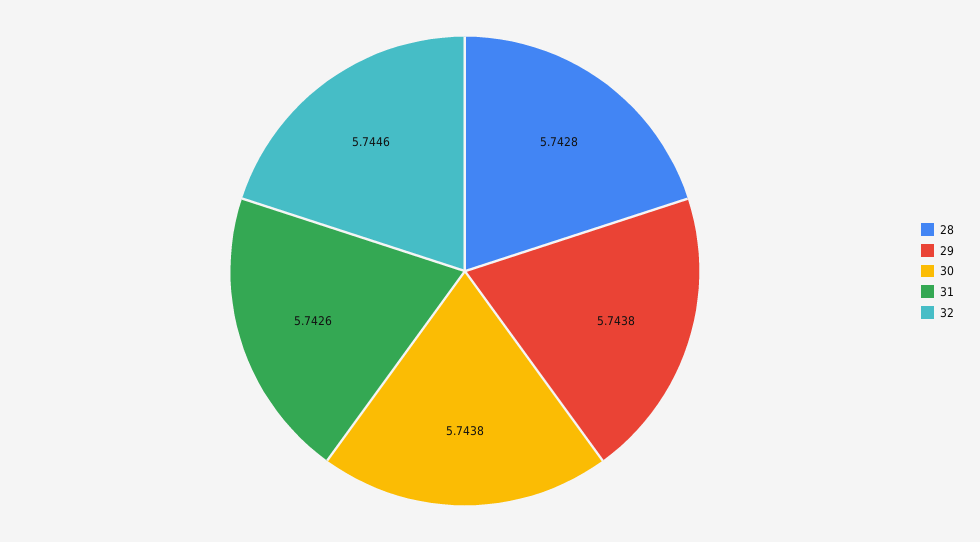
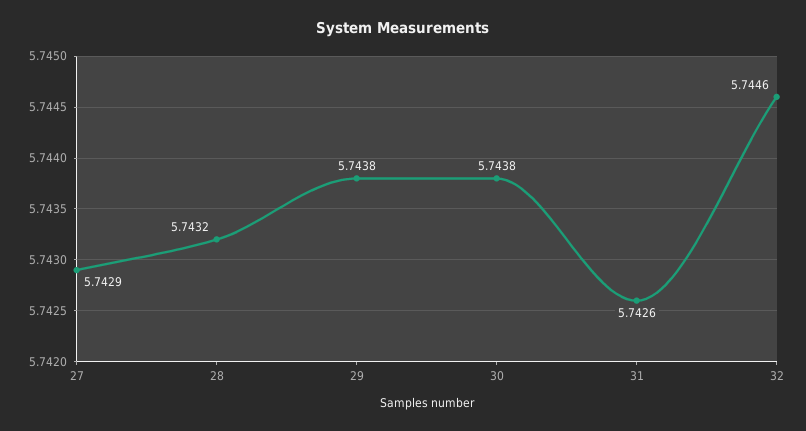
  {
-   "28": 5.7428,
+   "28": 5.7432,
    "29": 5.7438,
    "30": 5.7438,
    "31": 5.7426,
-   "32": 5.7446
+   "32": 5.7446,
+   "27": 5.7429
  }

